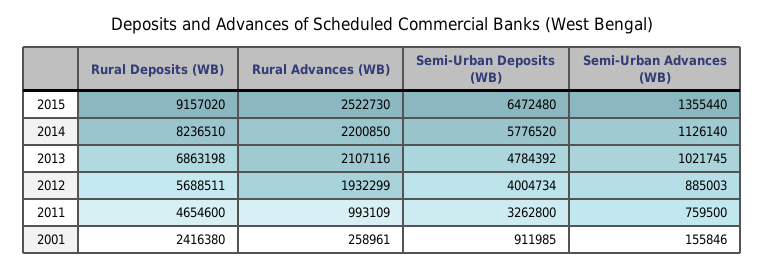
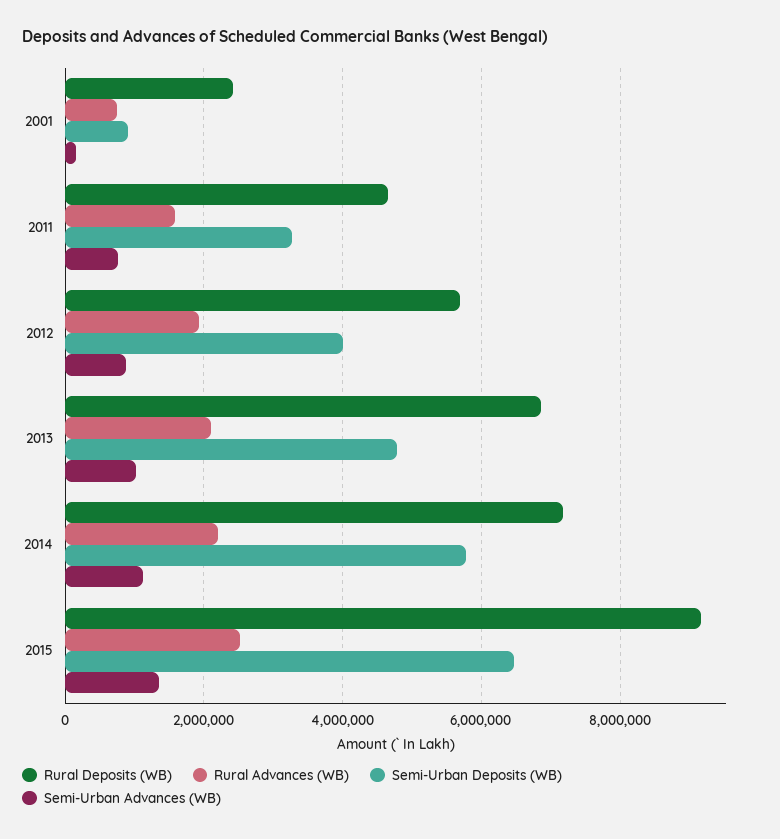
  {
    "Rural Deposits (WB)": {
      "2015": 9157020,
-     "2014": 8236510,
+     "2014": 7200000,
      "2013": 6863198,
      "2012": 5688511,
      "2011": 4654600,
      "2001": 2416380
    },
    "Rural Advances (WB)": {
      "2015": 2522730,
      "2014": 2200850,
      "2013": 2107116,
      "2012": 1932299,
-     "2011": 993109,
+     "2011": 1600000,
-     "2001": 258961
+     "2001": 800000
    },
    "Semi-Urban Deposits (WB)": {
      "2015": 6472480,
      "2014": 5776520,
      "2013": 4784392,
      "2012": 4004734,
      "2011": 3262800,
      "2001": 911985
    },
    "Semi-Urban Advances (WB)": {
      "2015": 1355440,
      "2014": 1126140,
      "2013": 1021745,
      "2012": 885003,
      "2011": 759500,
      "2001": 155846
    }
  }

